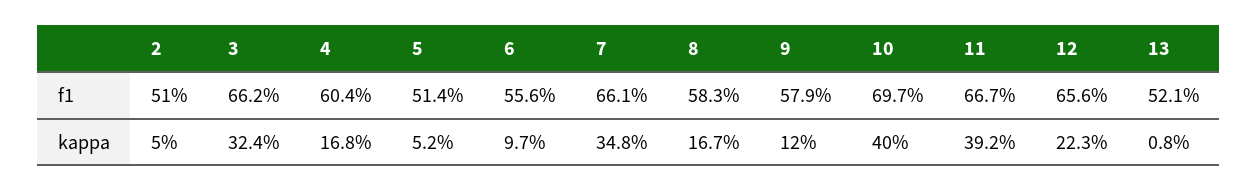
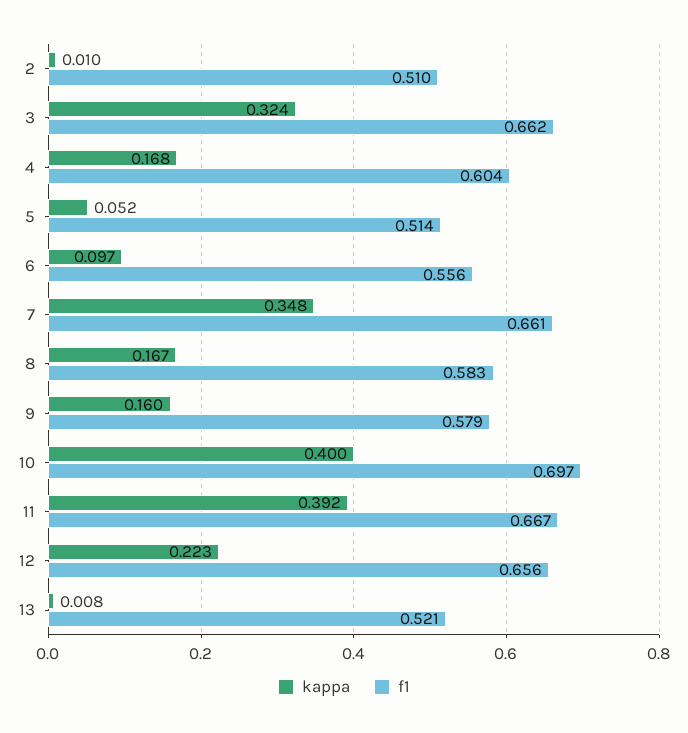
  {
    "f1": {
      "2": 0.51,
      "3": 0.662,
      "4": 0.604,
      "5": 0.514,
      "6": 0.556,
      "7": 0.661,
      "8": 0.583,
      "9": 0.579,
      "10": 0.697,
      "11": 0.667,
      "12": 0.656,
      "13": 0.521
    },
    "kappa": {
-     "2": 0.05,
+     "2": 0.01,
      "3": 0.324,
      "4": 0.168,
      "5": 0.052,
      "6": 0.097,
      "7": 0.348,
      "8": 0.167,
-     "9": 0.12,
+     "9": 0.16,
      "10": 0.4,
      "11": 0.392,
      "12": 0.223,
      "13": 0.008
    }
  }

